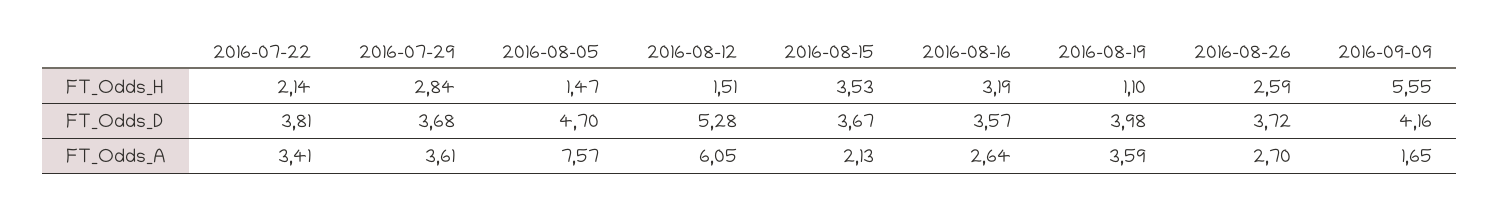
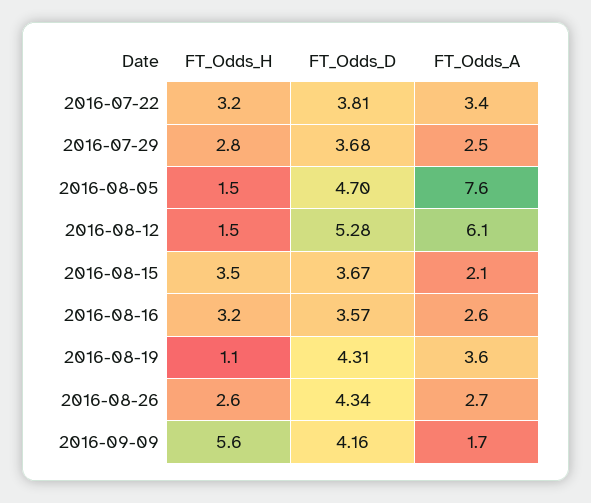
  {
    "2016-07-22": {
-     "FT_Odds_H": 2.14,
+     "FT_Odds_H": 3.2,
      "FT_Odds_D": 3.81,
      "FT_Odds_A": 3.41
    },
    "2016-07-29": {
      "FT_Odds_H": 2.84,
      "FT_Odds_D": 3.68,
-     "FT_Odds_A": 3.61
+     "FT_Odds_A": 2.5
    },
    "2016-08-05": {
      "FT_Odds_H": 1.47,
      "FT_Odds_D": 4.7,
      "FT_Odds_A": 7.57
    },
    "2016-08-12": {
      "FT_Odds_H": 1.51,
      "FT_Odds_D": 5.28,
      "FT_Odds_A": 6.05
    },
    "2016-08-15": {
      "FT_Odds_H": 3.53,
      "FT_Odds_D": 3.67,
      "FT_Odds_A": 2.13
    },
    "2016-08-16": {
      "FT_Odds_H": 3.19,
      "FT_Odds_D": 3.57,
      "FT_Odds_A": 2.64
    },
    "2016-08-19": {
      "FT_Odds_H": 1.1,
-     "FT_Odds_D": 3.98,
+     "FT_Odds_D": 4.31,
      "FT_Odds_A": 3.59
    },
    "2016-08-26": {
      "FT_Odds_H": 2.59,
-     "FT_Odds_D": 3.72,
+     "FT_Odds_D": 4.34,
      "FT_Odds_A": 2.7
    },
    "2016-09-09": {
      "FT_Odds_H": 5.55,
      "FT_Odds_D": 4.16,
      "FT_Odds_A": 1.65
    }
  }

